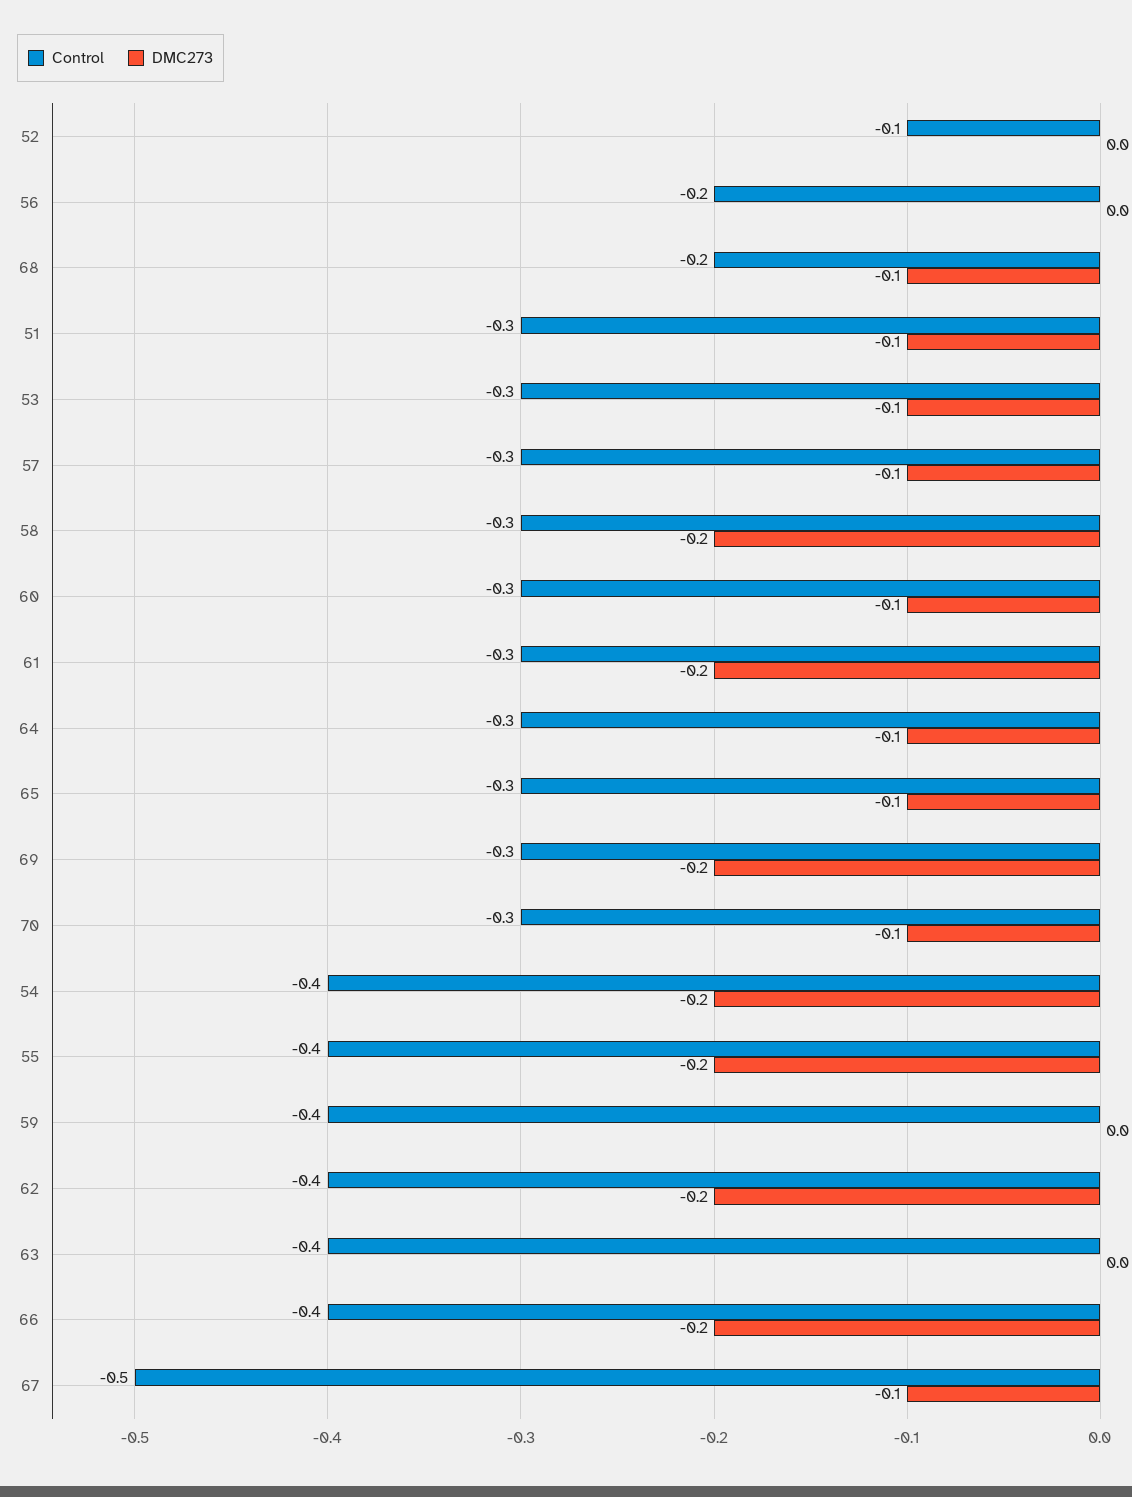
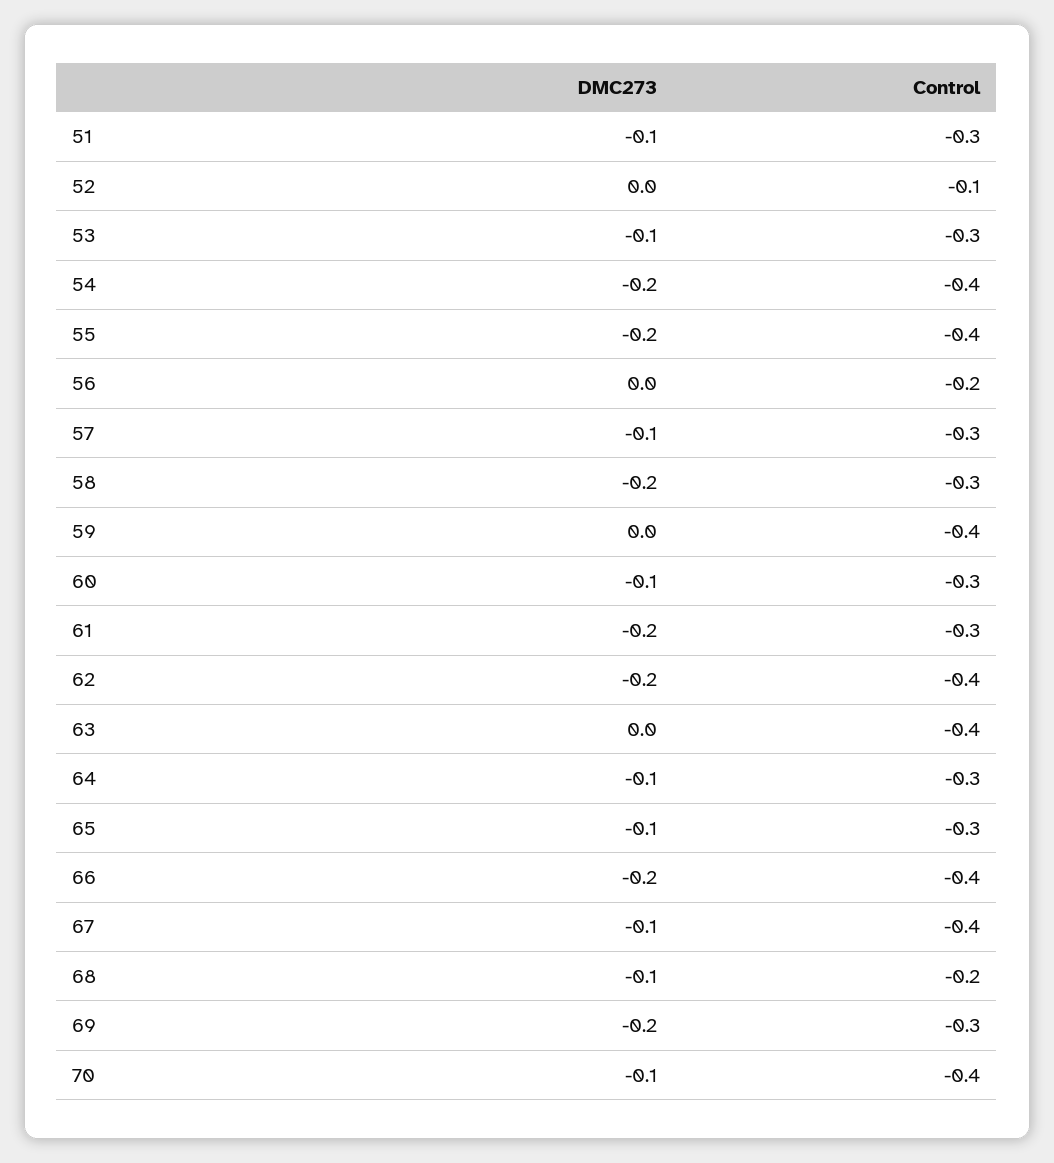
  {
    "Control": {
      "52": -0.1,
      "56": -0.2,
      "68": -0.2,
      "51": -0.3,
      "53": -0.3,
      "57": -0.3,
      "58": -0.3,
      "60": -0.3,
      "61": -0.3,
      "64": -0.3,
      "65": -0.3,
      "69": -0.3,
-     "70": -0.3,
+     "70": -0.4,
      "54": -0.4,
      "55": -0.4,
      "59": -0.4,
      "62": -0.4,
      "63": -0.4,
      "66": -0.4,
-     "67": -0.5
+     "67": -0.4
    },
    "DMC273": {
      "52": 0,
      "56": 0,
      "68": -0.1,
      "51": -0.1,
      "53": -0.1,
      "57": -0.1,
      "58": -0.2,
      "60": -0.1,
      "61": -0.2,
      "64": -0.1,
      "65": -0.1,
      "69": -0.2,
      "70": -0.1,
      "54": -0.2,
      "55": -0.2,
      "59": 0,
      "62": -0.2,
      "63": 0,
      "66": -0.2,
      "67": -0.1
    }
  }

